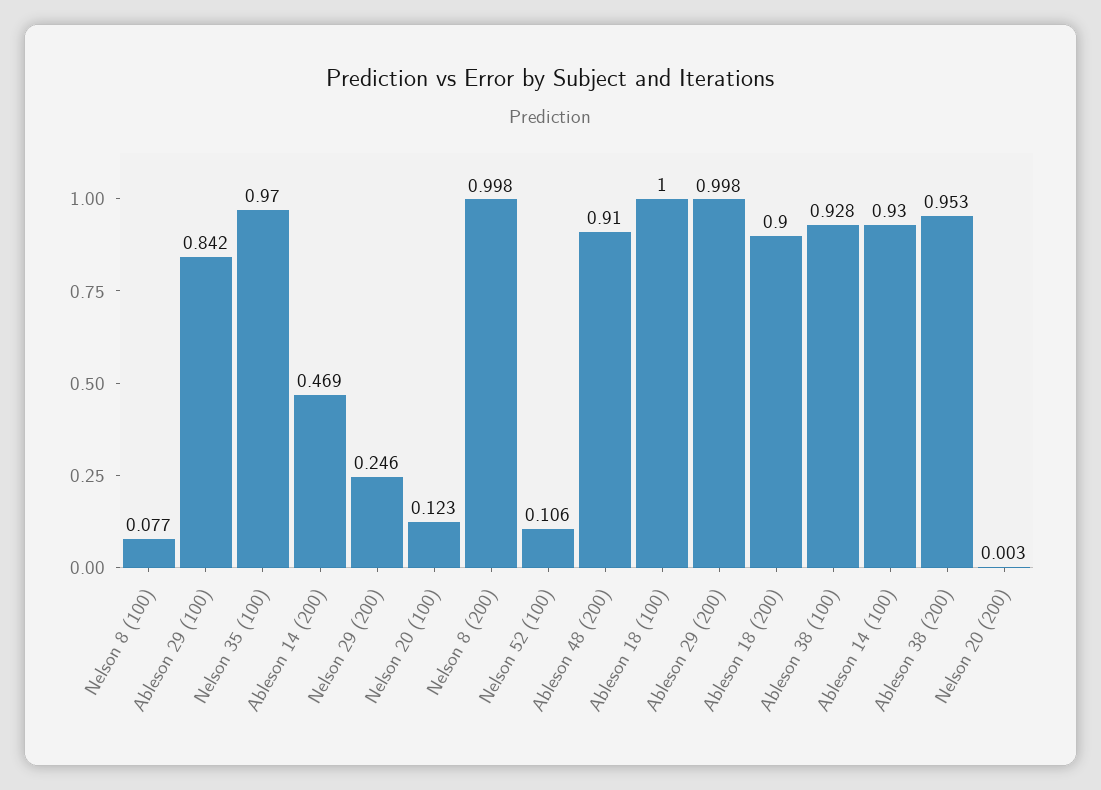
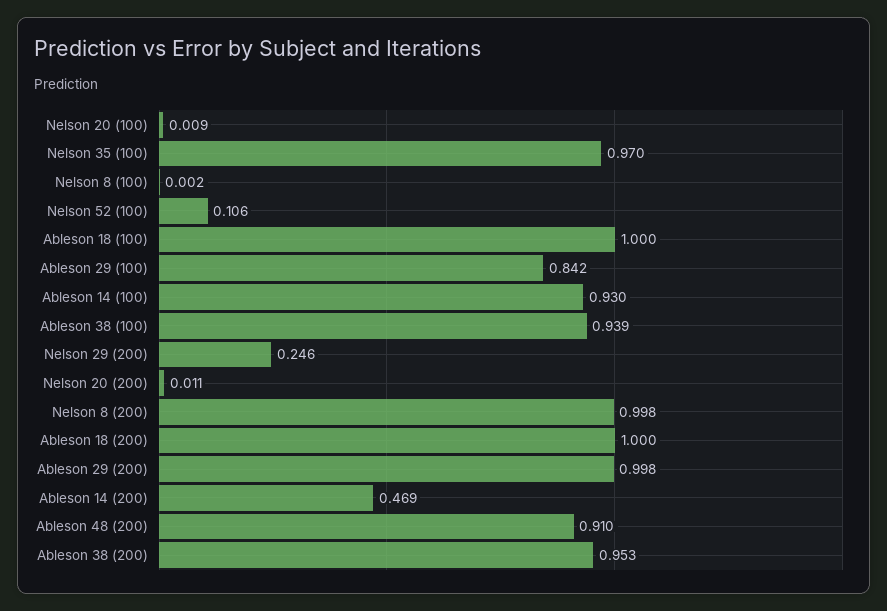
  {
-   "Nelson 8 (100)": 0.077,
+   "Nelson 8 (100)": 0.002,
    "Ableson 29 (100)": 0.842,
    "Nelson 35 (100)": 0.97,
    "Ableson 14 (200)": 0.469,
    "Nelson 29 (200)": 0.246,
-   "Nelson 20 (100)": 0.123,
+   "Nelson 20 (100)": 0.009,
    "Nelson 8 (200)": 0.998,
    "Nelson 52 (100)": 0.106,
    "Ableson 48 (200)": 0.91,
    "Ableson 18 (100)": 1,
    "Ableson 29 (200)": 0.998,
-   "Ableson 18 (200)": 0.9,
+   "Ableson 18 (200)": 1,
-   "Ableson 38 (100)": 0.928,
+   "Ableson 38 (100)": 0.939,
    "Ableson 14 (100)": 0.93,
    "Ableson 38 (200)": 0.953,
-   "Nelson 20 (200)": 0.003
+   "Nelson 20 (200)": 0.011
  }

